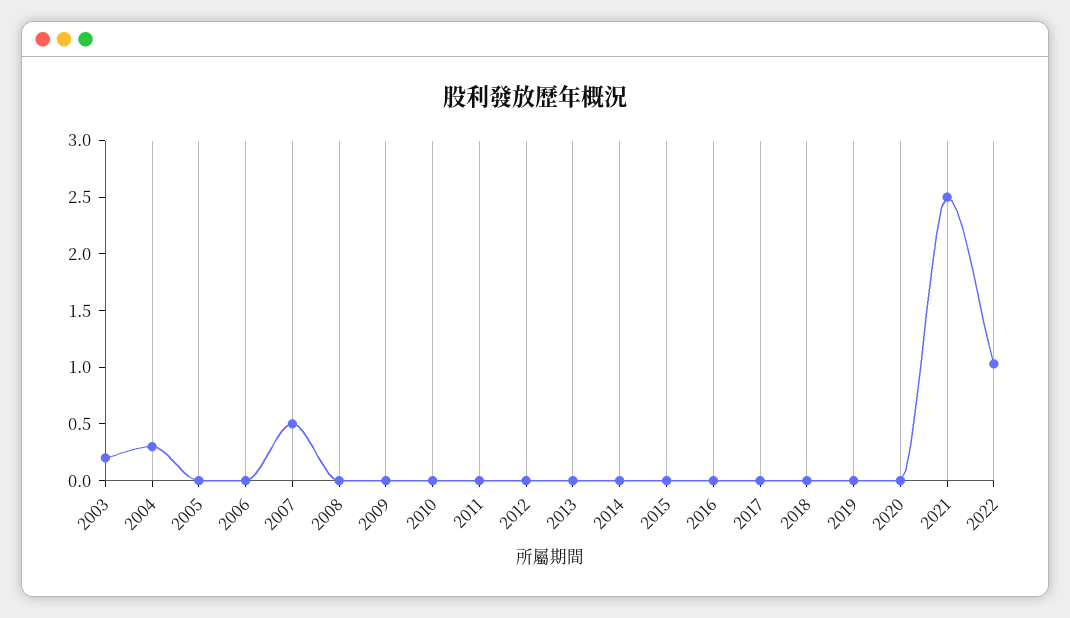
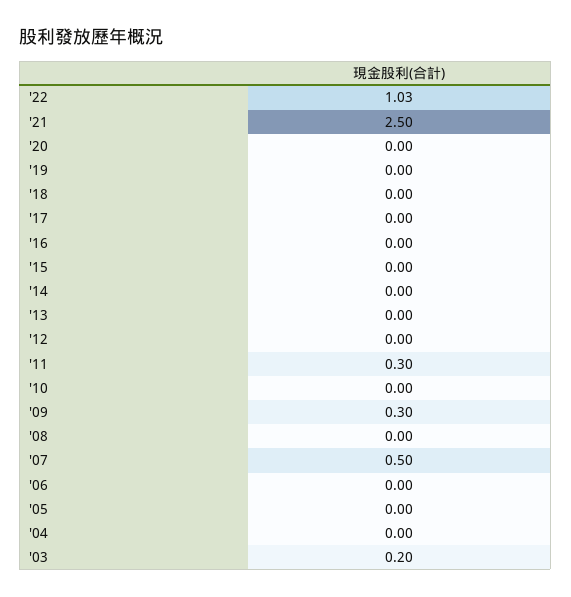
  {
    "2003": 0.2,
-   "2004": 0.3,
+   "2004": 0,
    "2005": 0,
    "2006": 0,
    "2007": 0.5,
    "2008": 0,
-   "2009": 0,
+   "2009": 0.3,
    "2010": 0,
-   "2011": 0,
+   "2011": 0.3,
    "2012": 0,
    "2013": 0,
    "2014": 0,
    "2015": 0,
    "2016": 0,
    "2017": 0,
    "2018": 0,
    "2019": 0,
    "2020": 0,
    "2021": 2.5,
    "2022": 1.03
  }

